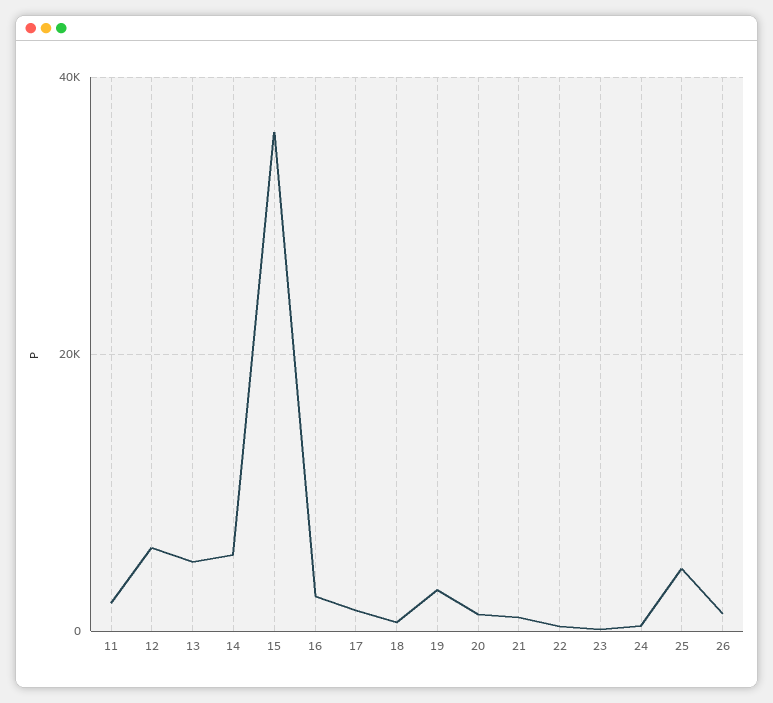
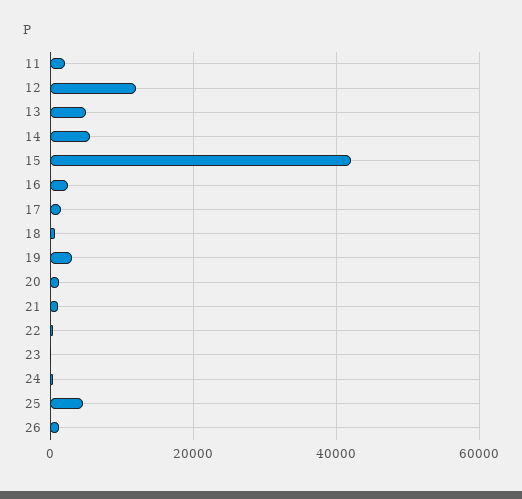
  {
    "11": 2000,
-   "12": 6000,
+   "12": 12000,
    "13": 6000,
    "14": 6000,
-   "15": 36000,
+   "15": 42000,
    "16": 2000,
    "17": 2000,
    "18": 0,
    "19": 4000,
    "20": 2000,
    "21": 2000,
    "22": 0,
    "23": 0,
    "24": 0,
    "25": 4000,
    "26": 2000
  }

